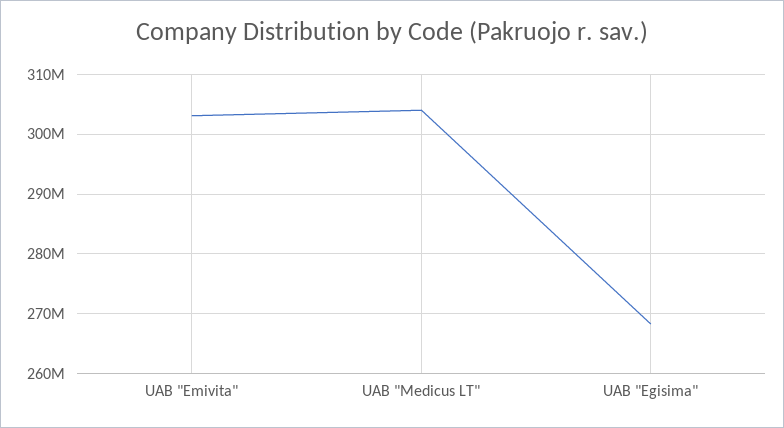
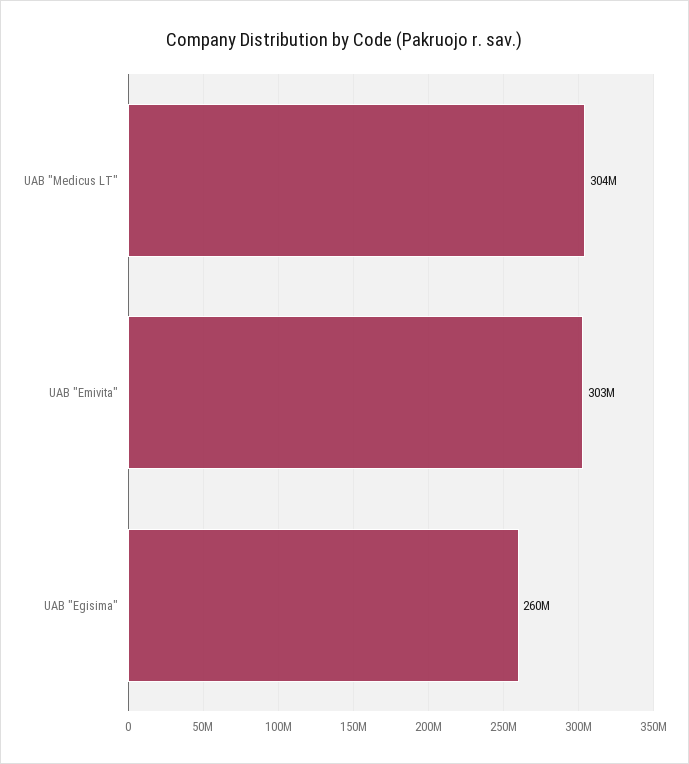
  {
    "UAB \"Emivita\"": 303000000,
    "UAB \"Medicus LT\"": 304000000,
-   "UAB \"Egisima\"": 268000000
+   "UAB \"Egisima\"": 260000000
  }

